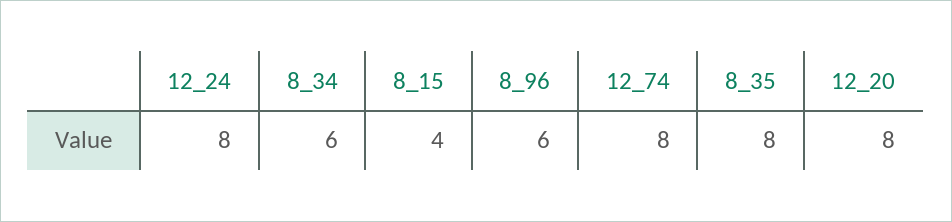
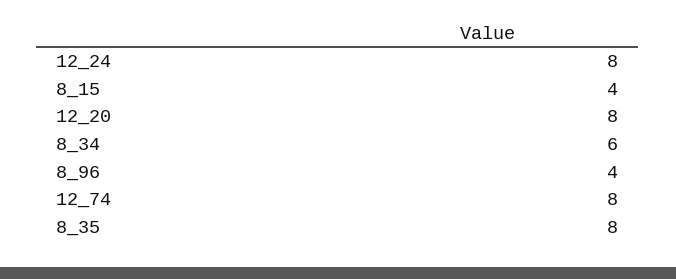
  {
    "12_24": 8,
    "8_34": 6,
    "8_15": 4,
-   "8_96": 6,
+   "8_96": 4,
    "12_74": 8,
    "8_35": 8,
    "12_20": 8
  }

